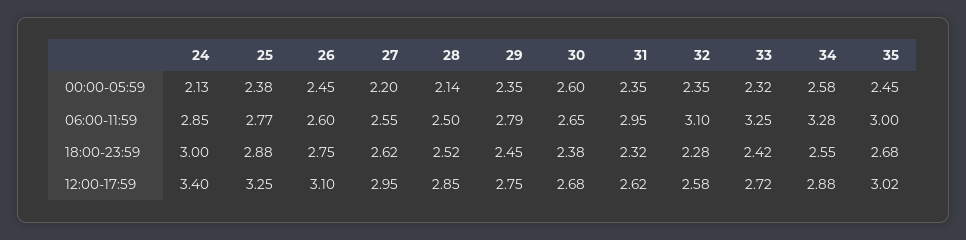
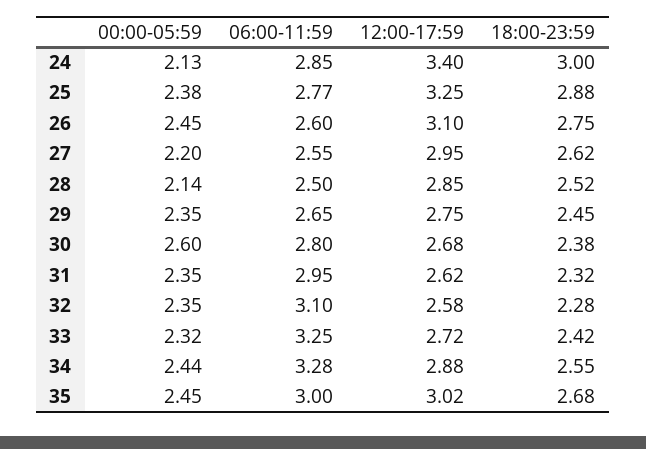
  {
    "24": {
      "00:00-05:59": 2.13,
      "06:00-11:59": 2.85,
      "18:00-23:59": 3,
      "12:00-17:59": 3.4
    },
    "25": {
      "00:00-05:59": 2.38,
      "06:00-11:59": 2.77,
      "18:00-23:59": 2.88,
      "12:00-17:59": 3.25
    },
    "26": {
      "00:00-05:59": 2.45,
      "06:00-11:59": 2.6,
      "18:00-23:59": 2.75,
      "12:00-17:59": 3.1
    },
    "27": {
      "00:00-05:59": 2.2,
      "06:00-11:59": 2.55,
      "18:00-23:59": 2.62,
      "12:00-17:59": 2.95
    },
    "28": {
      "00:00-05:59": 2.14,
      "06:00-11:59": 2.5,
      "18:00-23:59": 2.52,
      "12:00-17:59": 2.85
    },
    "29": {
      "00:00-05:59": 2.35,
-     "06:00-11:59": 2.79,
+     "06:00-11:59": 2.65,
      "18:00-23:59": 2.45,
      "12:00-17:59": 2.75
    },
    "30": {
      "00:00-05:59": 2.6,
-     "06:00-11:59": 2.65,
+     "06:00-11:59": 2.8,
      "18:00-23:59": 2.38,
      "12:00-17:59": 2.68
    },
    "31": {
      "00:00-05:59": 2.35,
      "06:00-11:59": 2.95,
      "18:00-23:59": 2.32,
      "12:00-17:59": 2.62
    },
    "32": {
      "00:00-05:59": 2.35,
      "06:00-11:59": 3.1,
      "18:00-23:59": 2.28,
      "12:00-17:59": 2.58
    },
    "33": {
      "00:00-05:59": 2.32,
      "06:00-11:59": 3.25,
      "18:00-23:59": 2.42,
      "12:00-17:59": 2.72
    },
    "34": {
-     "00:00-05:59": 2.58,
+     "00:00-05:59": 2.44,
      "06:00-11:59": 3.28,
      "18:00-23:59": 2.55,
      "12:00-17:59": 2.88
    },
    "35": {
      "00:00-05:59": 2.45,
      "06:00-11:59": 3,
      "18:00-23:59": 2.68,
      "12:00-17:59": 3.02
    }
  }

